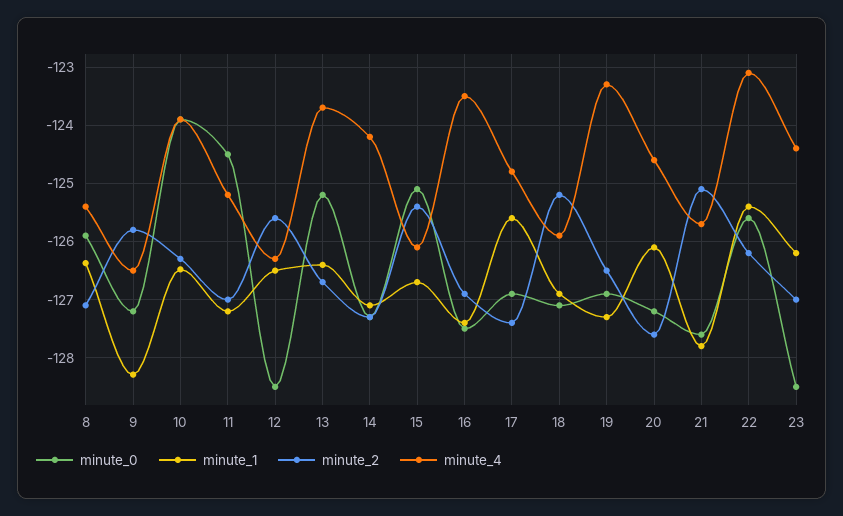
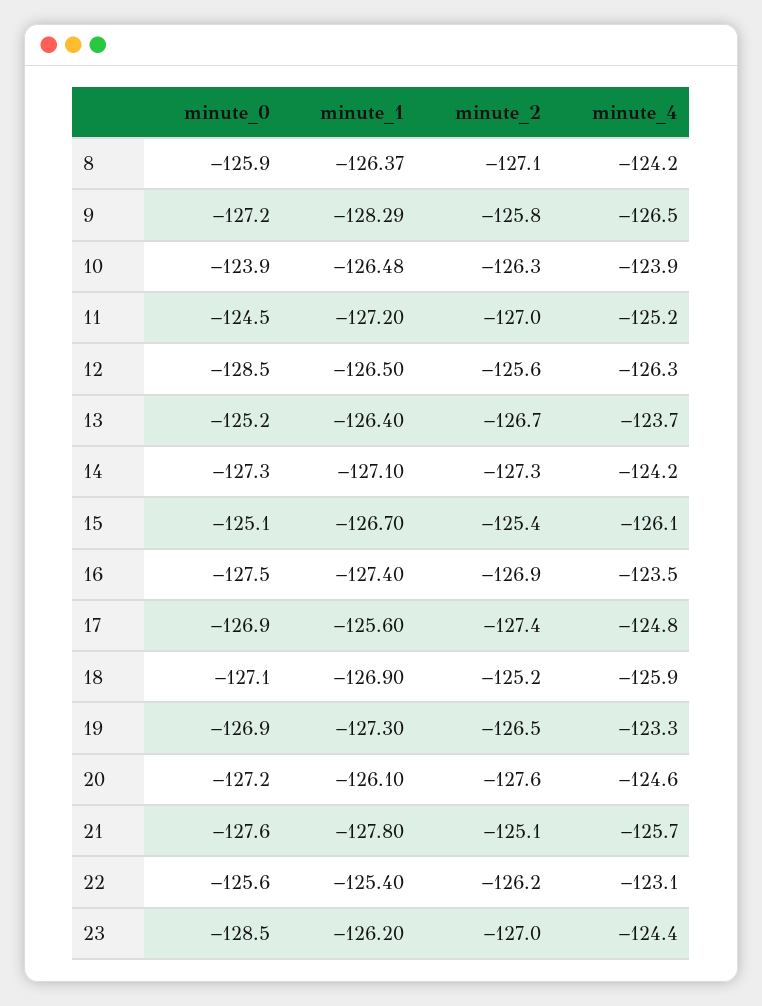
  {
    "minute_0": {
      "8": -125.9,
      "9": -127.2,
      "10": -123.9,
      "11": -124.5,
      "12": -128.5,
      "13": -125.2,
      "14": -127.3,
      "15": -125.1,
      "16": -127.5,
      "17": -126.9,
      "18": -127.1,
      "19": -126.9,
      "20": -127.2,
      "21": -127.6,
      "22": -125.6,
      "23": -128.5
    },
    "minute_1": {
      "8": -126.37,
      "9": -128.29,
      "10": -126.48,
      "11": -127.2,
      "12": -126.5,
      "13": -126.4,
      "14": -127.1,
      "15": -126.7,
      "16": -127.4,
      "17": -125.6,
      "18": -126.9,
      "19": -127.3,
      "20": -126.1,
      "21": -127.8,
      "22": -125.4,
      "23": -126.2
    },
    "minute_2": {
      "8": -127.1,
      "9": -125.8,
      "10": -126.3,
      "11": -127,
      "12": -125.6,
      "13": -126.7,
      "14": -127.3,
      "15": -125.4,
      "16": -126.9,
      "17": -127.4,
      "18": -125.2,
      "19": -126.5,
      "20": -127.6,
      "21": -125.1,
      "22": -126.2,
      "23": -127
    },
    "minute_4": {
-     "8": -125.4,
+     "8": -124.2,
      "9": -126.5,
      "10": -123.9,
      "11": -125.2,
      "12": -126.3,
      "13": -123.7,
      "14": -124.2,
      "15": -126.1,
      "16": -123.5,
      "17": -124.8,
      "18": -125.9,
      "19": -123.3,
      "20": -124.6,
      "21": -125.7,
      "22": -123.1,
      "23": -124.4
    }
  }

